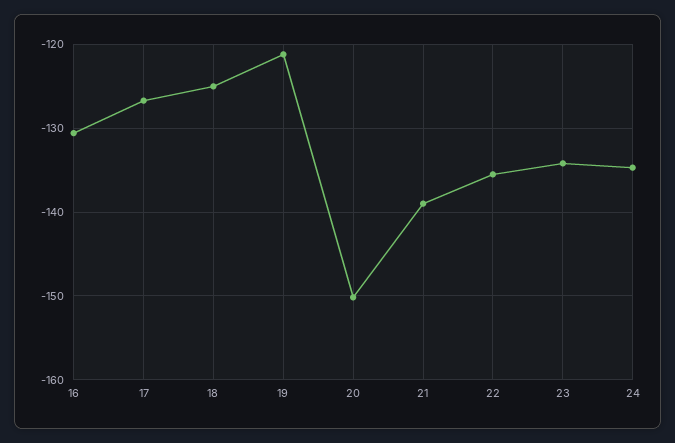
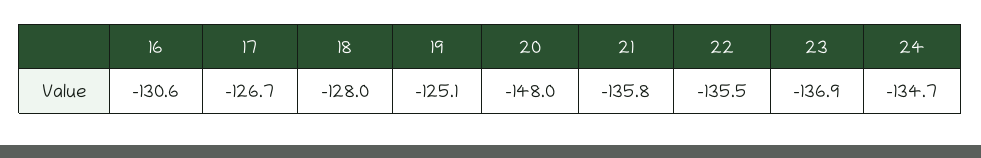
  {
    "16": -130.6,
    "17": -126.7,
-   "18": -125,
+   "18": -128,
-   "19": -121,
+   "19": -125.1,
-   "20": -150,
+   "20": -148,
-   "21": -139,
+   "21": -135.8,
    "22": -135.5,
-   "23": -134,
+   "23": -136.9,
    "24": -134.7
  }

